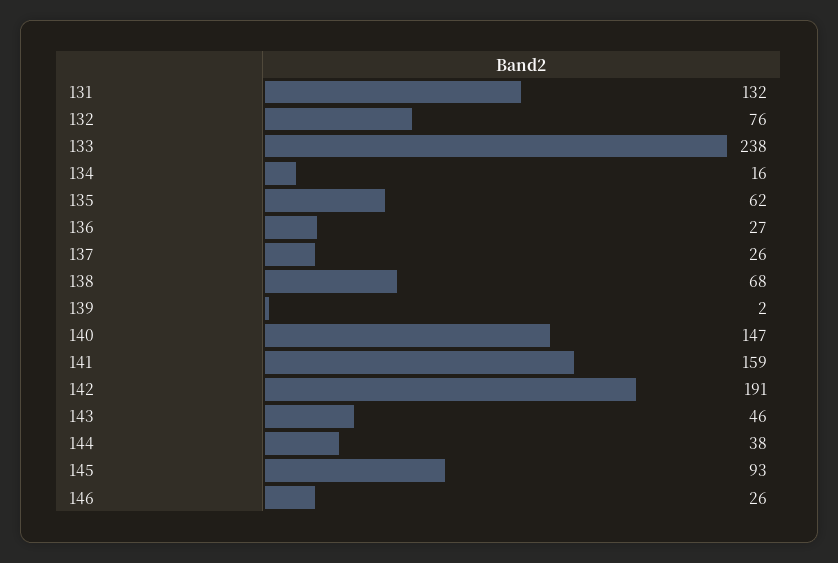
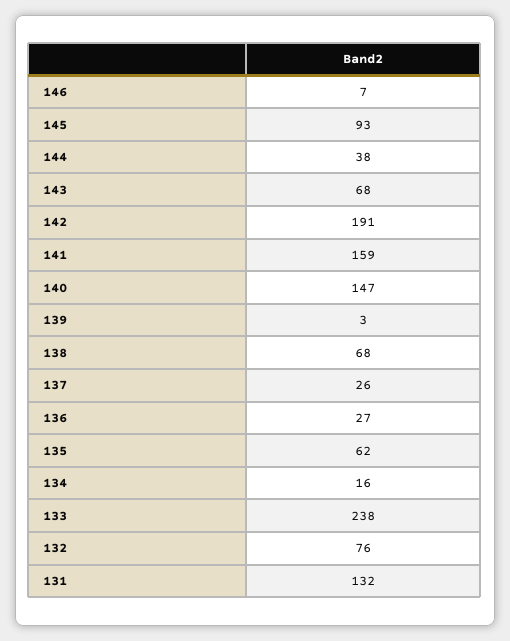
  {
    "131": 132,
    "132": 76,
    "133": 238,
    "134": 16,
    "135": 62,
    "136": 27,
    "137": 26,
    "138": 68,
-   "139": 2,
+   "139": 3,
    "140": 147,
    "141": 159,
    "142": 191,
-   "143": 46,
+   "143": 68,
    "144": 38,
    "145": 93,
-   "146": 26
+   "146": 7
  }

